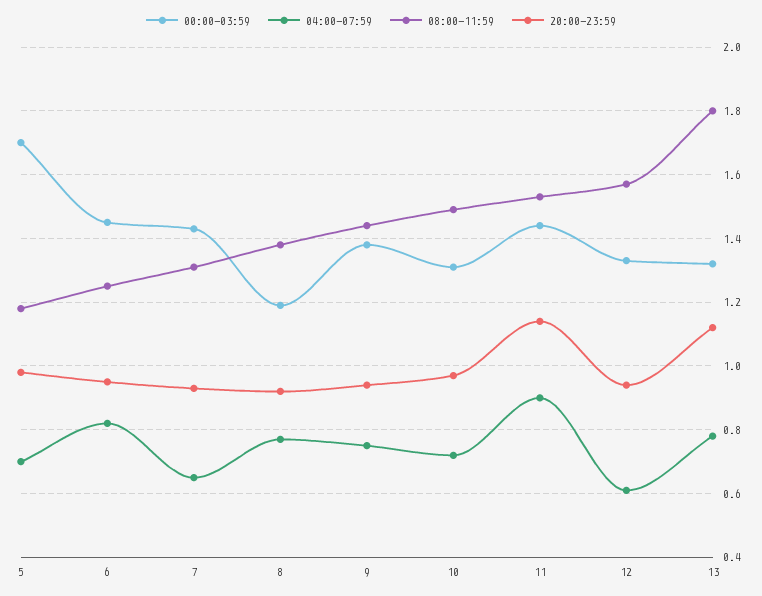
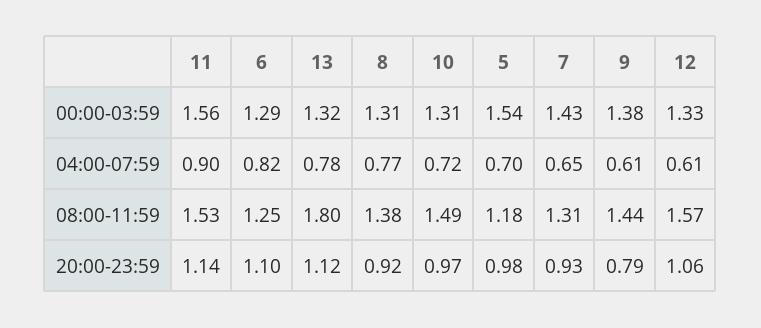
  {
    "00:00-03:59": {
-     "5": 1.7,
+     "5": 1.54,
-     "6": 1.45,
+     "6": 1.29,
      "7": 1.43,
-     "8": 1.2,
+     "8": 1.31,
      "9": 1.38,
      "10": 1.31,
-     "11": 1.45,
+     "11": 1.56,
      "12": 1.33,
      "13": 1.32
    },
    "04:00-07:59": {
      "5": 0.7,
      "6": 0.82,
      "7": 0.65,
      "8": 0.77,
-     "9": 0.75,
+     "9": 0.61,
      "10": 0.72,
      "11": 0.9,
      "12": 0.61,
      "13": 0.78
    },
    "08:00-11:59": {
      "5": 1.18,
      "6": 1.25,
      "7": 1.31,
      "8": 1.38,
      "9": 1.44,
      "10": 1.49,
      "11": 1.53,
      "12": 1.57,
      "13": 1.8
    },
    "20:00-23:59": {
      "5": 0.98,
-     "6": 0.95,
+     "6": 1.1,
      "7": 0.93,
      "8": 0.92,
-     "9": 0.95,
+     "9": 0.79,
      "10": 0.97,
      "11": 1.14,
-     "12": 0.95,
+     "12": 1.06,
      "13": 1.12
    }
  }

